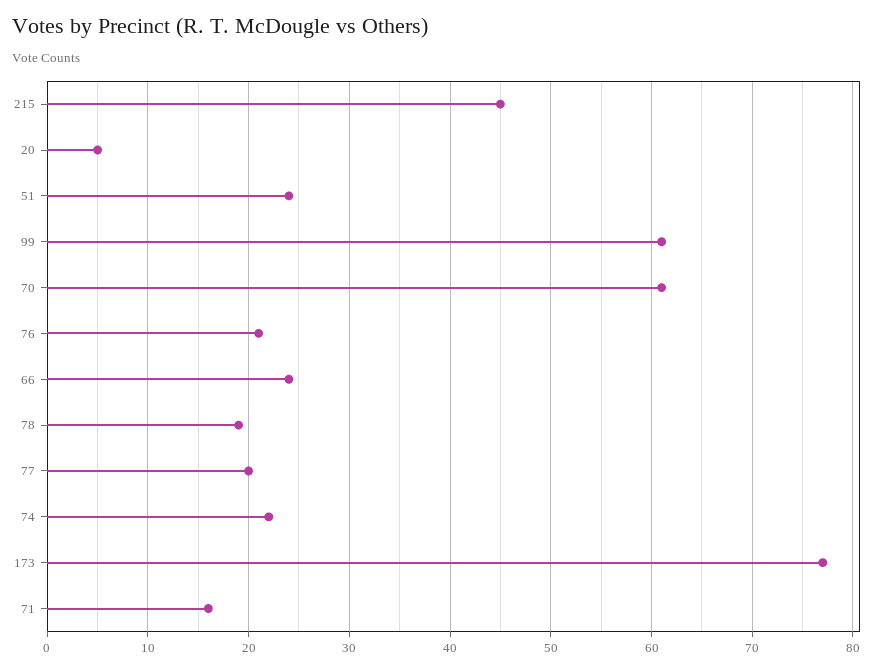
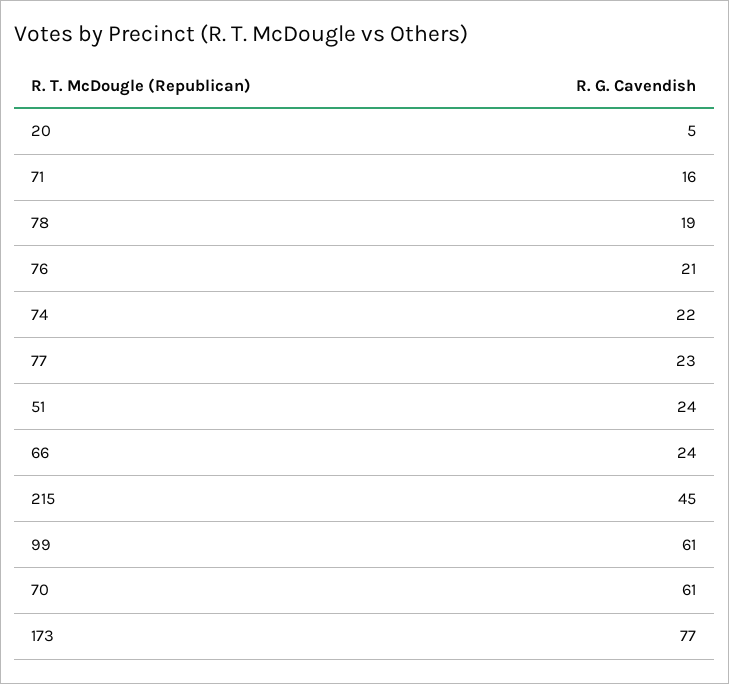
  {
    "215": 45,
    "20": 5,
    "51": 24,
    "99": 61,
    "70": 61,
    "76": 21,
    "66": 24,
    "78": 19,
-   "77": 20,
+   "77": 23,
    "74": 22,
    "173": 77,
    "71": 16
  }

